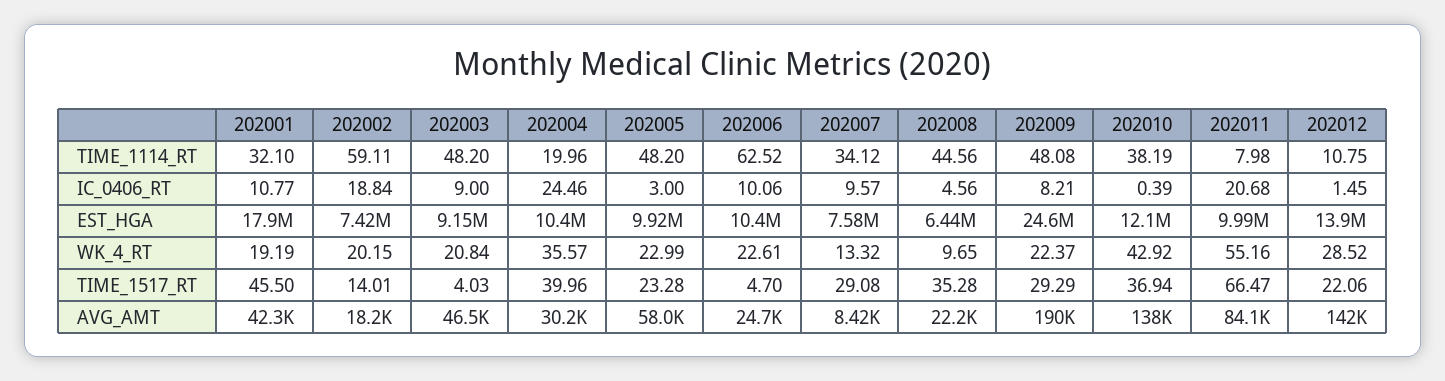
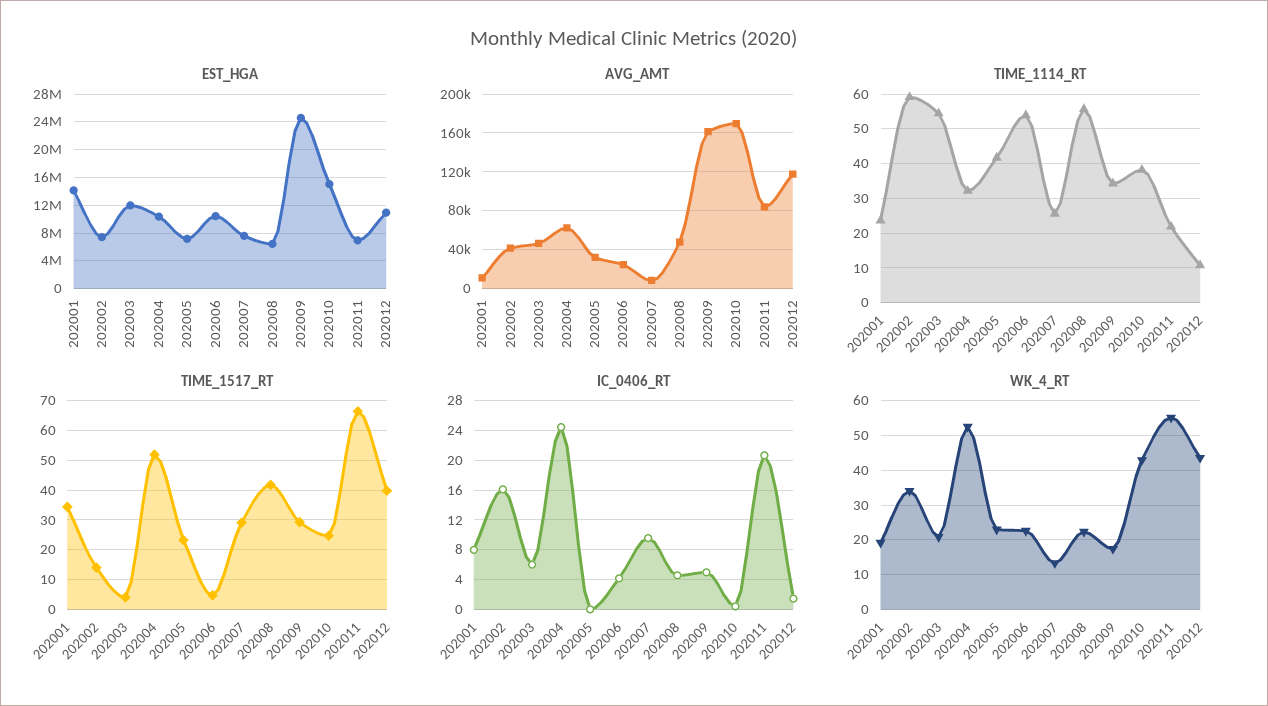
  {
    "TIME_1114_RT": {
-     "202001": 32.1,
+     "202001": 24,
      "202002": 59.11,
-     "202003": 48.2,
+     "202003": 54,
-     "202004": 19.96,
+     "202004": 32,
-     "202005": 48.2,
+     "202005": 42,
-     "202006": 62.52,
+     "202006": 54,
-     "202007": 34.12,
+     "202007": 26,
-     "202008": 44.56,
+     "202008": 56,
-     "202009": 48.08,
+     "202009": 34,
      "202010": 38.19,
-     "202011": 7.98,
+     "202011": 22,
      "202012": 10.75
    },
    "IC_0406_RT": {
-     "202001": 10.77,
+     "202001": 8,
-     "202002": 18.84,
+     "202002": 16,
-     "202003": 9,
+     "202003": 6,
      "202004": 24.46,
-     "202005": 3,
+     "202005": 0,
-     "202006": 10.06,
+     "202006": 4,
      "202007": 9.57,
      "202008": 4.56,
-     "202009": 8.21,
+     "202009": 5,
      "202010": 0.39,
      "202011": 20.68,
      "202012": 1.45
    },
    "EST_HGA": {
-     "202001": 17900000,
+     "202001": 14000000,
      "202002": 7420000,
-     "202003": 9150000,
+     "202003": 12000000,
      "202004": 10400000,
-     "202005": 9920000,
+     "202005": 7000000,
      "202006": 10400000,
      "202007": 7580000,
      "202008": 6440000,
      "202009": 24600000,
-     "202010": 12100000,
+     "202010": 15000000,
-     "202011": 9990000,
+     "202011": 7000000,
-     "202012": 13900000
+     "202012": 11000000
    },
    "WK_4_RT": {
      "202001": 19.19,
-     "202002": 20.15,
+     "202002": 34,
      "202003": 20.84,
-     "202004": 35.57,
+     "202004": 52,
      "202005": 22.99,
      "202006": 22.61,
      "202007": 13.32,
-     "202008": 9.65,
+     "202008": 22,
-     "202009": 22.37,
+     "202009": 18,
      "202010": 42.92,
      "202011": 55.16,
-     "202012": 28.52
+     "202012": 44
    },
    "TIME_1517_RT": {
-     "202001": 45.5,
+     "202001": 35,
      "202002": 14.01,
      "202003": 4.03,
-     "202004": 39.96,
+     "202004": 52.5,
      "202005": 23.28,
      "202006": 4.7,
      "202007": 29.08,
-     "202008": 35.28,
+     "202008": 42.5,
      "202009": 29.29,
-     "202010": 36.94,
+     "202010": 25,
      "202011": 66.47,
-     "202012": 22.06
+     "202012": 40
    },
    "AVG_AMT": {
-     "202001": 42300,
+     "202001": 10000,
-     "202002": 18200,
+     "202002": 40000,
      "202003": 46500,
-     "202004": 30200,
+     "202004": 60000,
-     "202005": 58000,
+     "202005": 30000,
      "202006": 24700,
      "202007": 8420,
-     "202008": 22200,
+     "202008": 50000,
-     "202009": 190000,
+     "202009": 160000,
-     "202010": 138000,
+     "202010": 170000,
      "202011": 84100,
-     "202012": 142000
+     "202012": 120000
    }
  }

